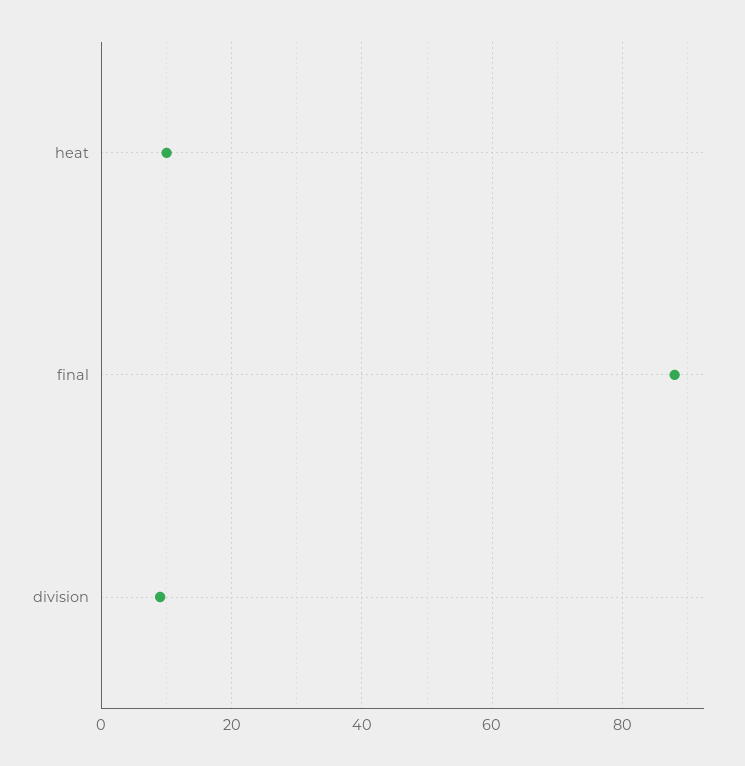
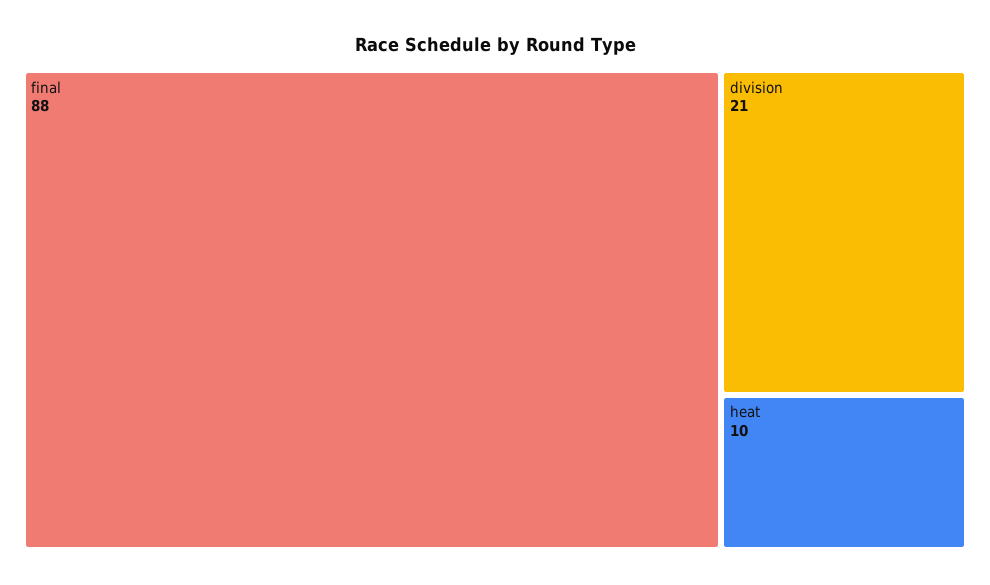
  {
    "heat": 10,
    "final": 88,
-   "division": 10
+   "division": 21
  }

